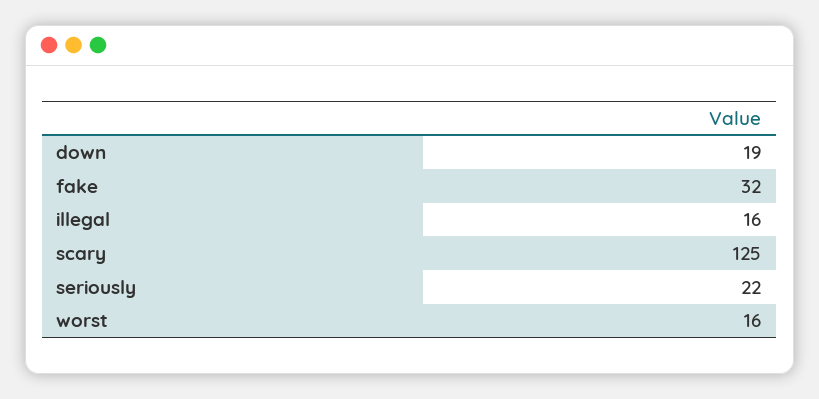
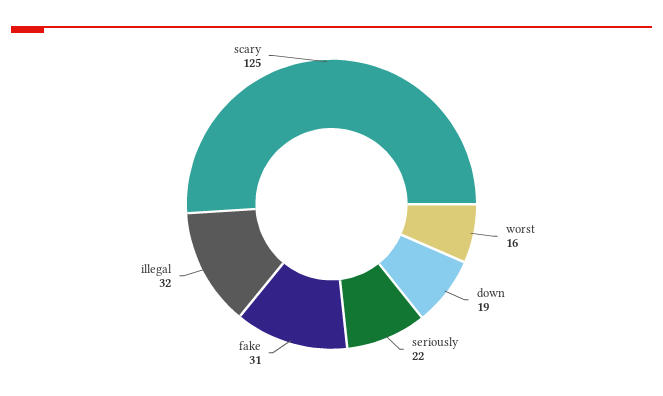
  {
    "down": 19,
-   "fake": 32,
+   "fake": 31,
-   "illegal": 16,
+   "illegal": 32,
    "scary": 125,
    "seriously": 22,
    "worst": 16
  }

